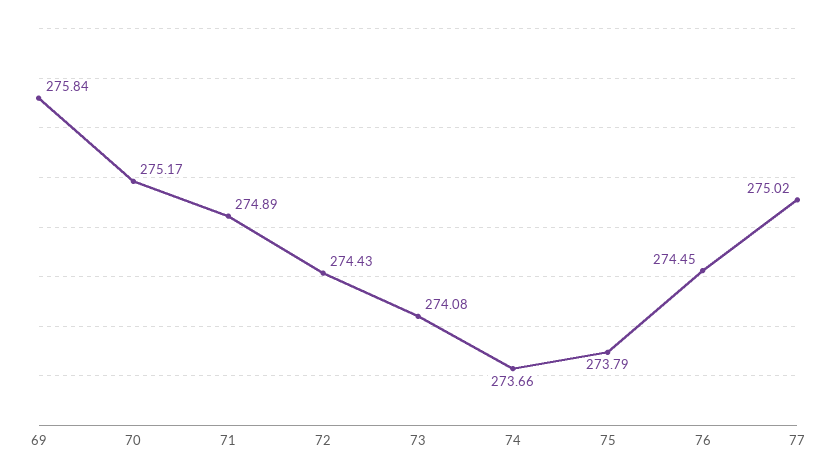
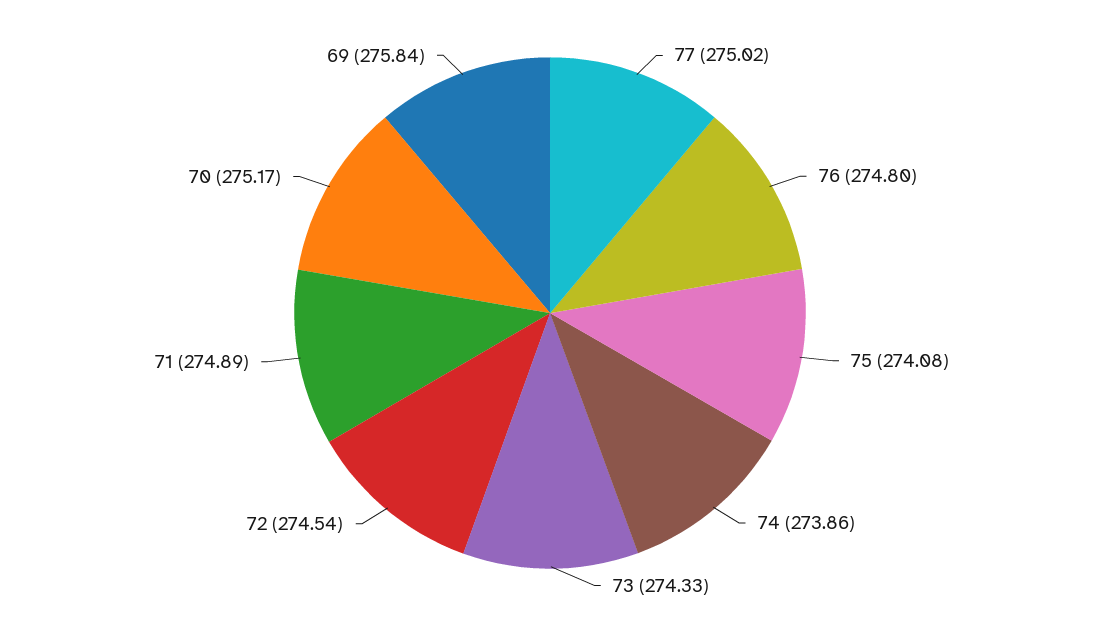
  {
    "69": 275.84,
    "70": 275.17,
    "71": 274.89,
-   "72": 274.43,
+   "72": 274.54,
-   "73": 274.08,
+   "73": 274.33,
-   "74": 273.66,
+   "74": 273.86,
-   "75": 273.79,
+   "75": 274.08,
-   "76": 274.45,
+   "76": 274.8,
    "77": 275.02
  }

